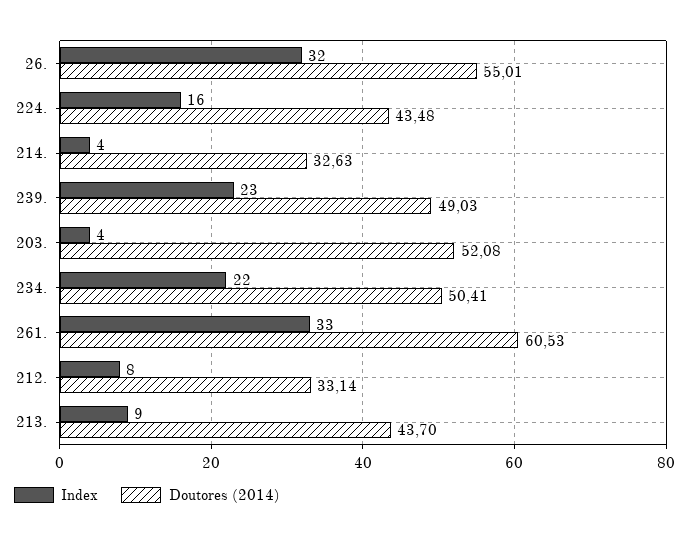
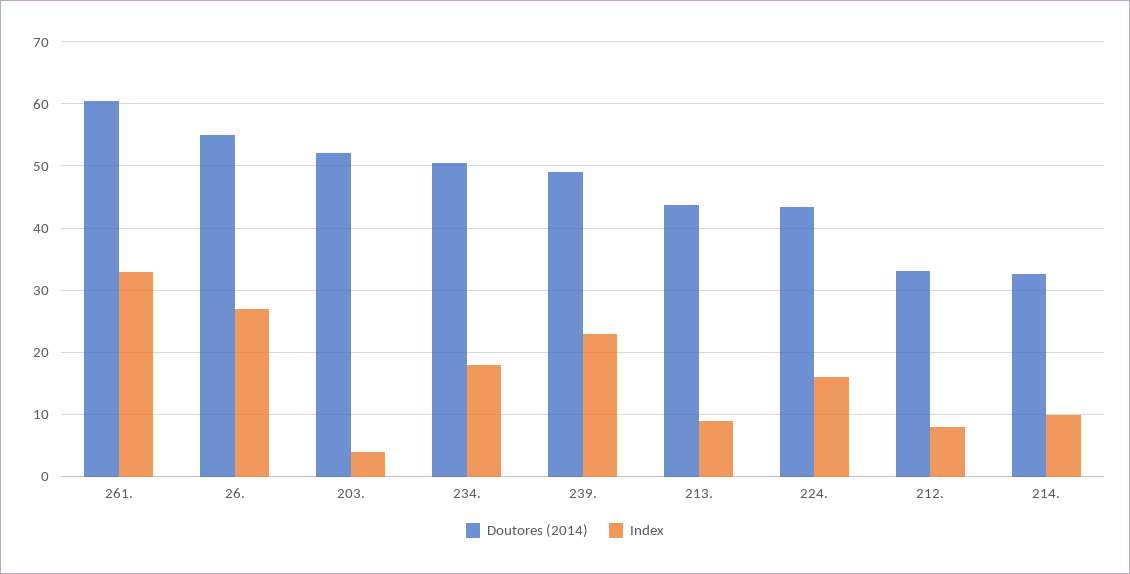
  {
    "Index": {
-     "26.": 32,
+     "26.": 27,
      "224.": 16,
-     "214.": 4,
+     "214.": 10,
      "239.": 23,
      "203.": 4,
-     "234.": 22,
+     "234.": 18,
      "261.": 33,
      "212.": 8,
      "213.": 9
    },
    "Doutores (2014)": {
      "26.": 55.01,
      "224.": 43.48,
      "214.": 32.63,
      "239.": 49.03,
      "203.": 52.08,
      "234.": 50.41,
      "261.": 60.53,
      "212.": 33.14,
      "213.": 43.7
    }
  }

